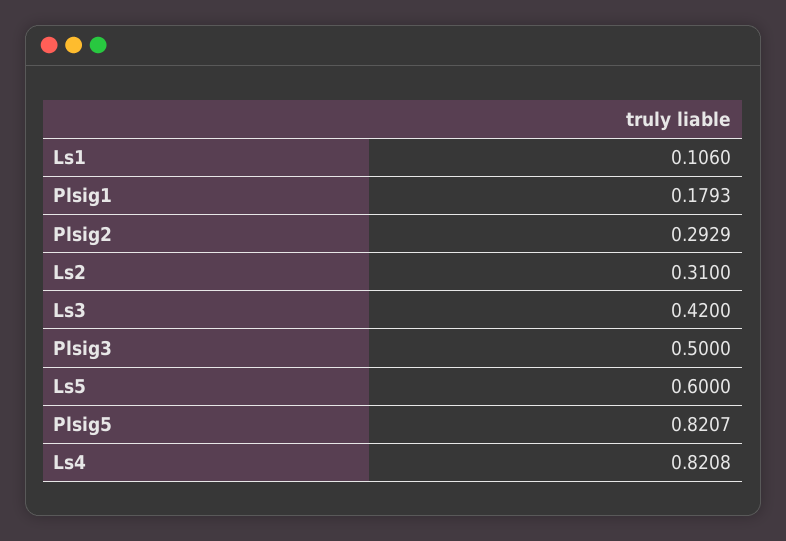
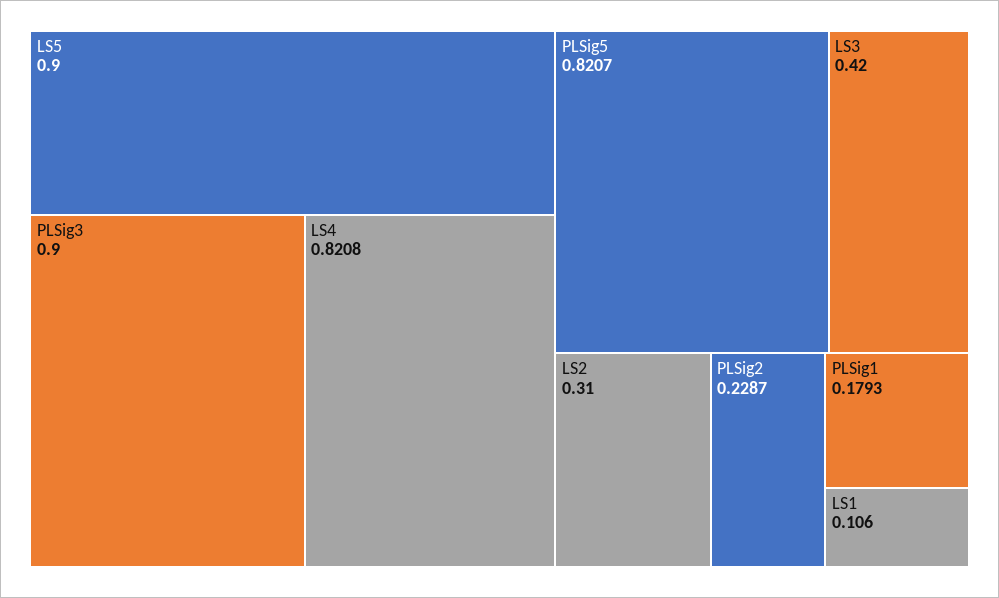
  {
    "Ls1": 0.106,
    "Plsig1": 0.1793,
-   "Plsig2": 0.2929,
+   "Plsig2": 0.2287,
    "Ls2": 0.31,
    "Ls3": 0.42,
-   "Plsig3": 0.5,
+   "Plsig3": 0.9,
-   "Ls5": 0.6,
+   "Ls5": 0.9,
    "Plsig5": 0.8207,
    "Ls4": 0.8208
  }

